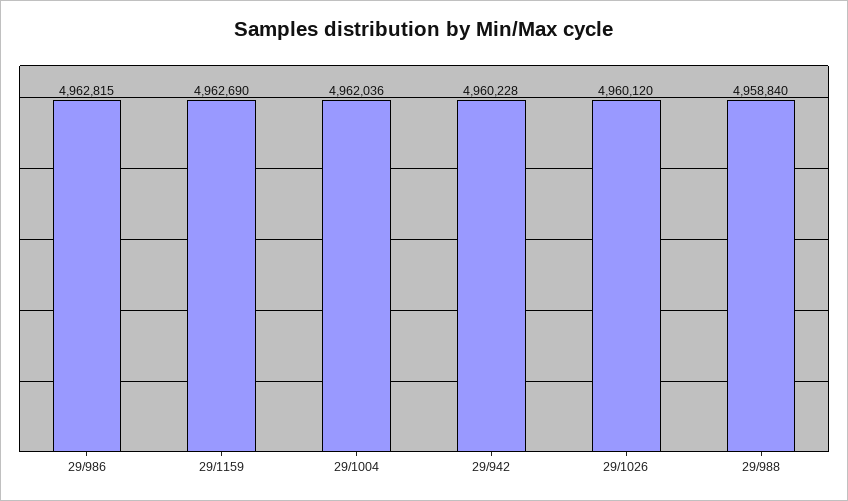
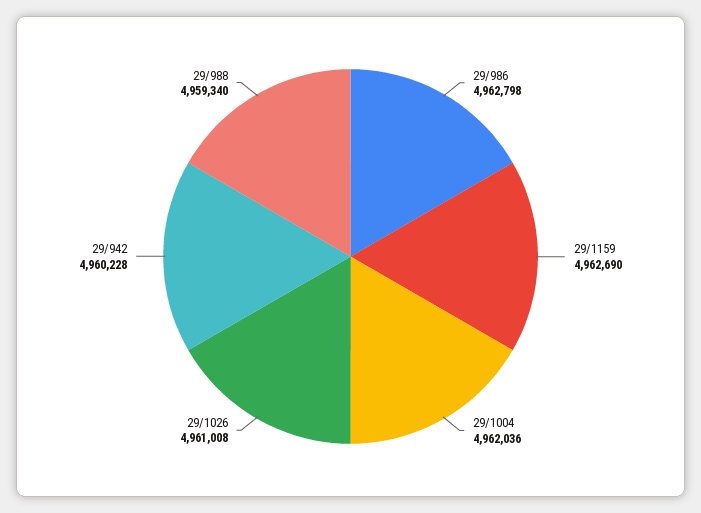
  {
-   "29/986": 4962815,
+   "29/986": 4962798,
    "29/1159": 4962690,
    "29/1004": 4962036,
    "29/942": 4960228,
-   "29/1026": 4960120,
+   "29/1026": 4961008,
-   "29/988": 4958840
+   "29/988": 4959340
  }

